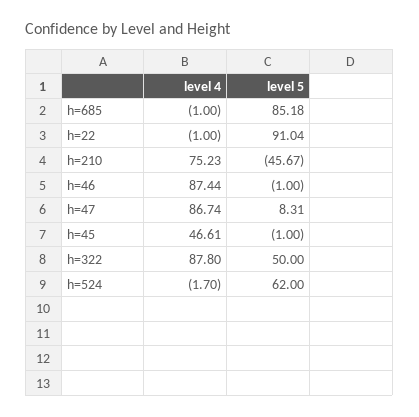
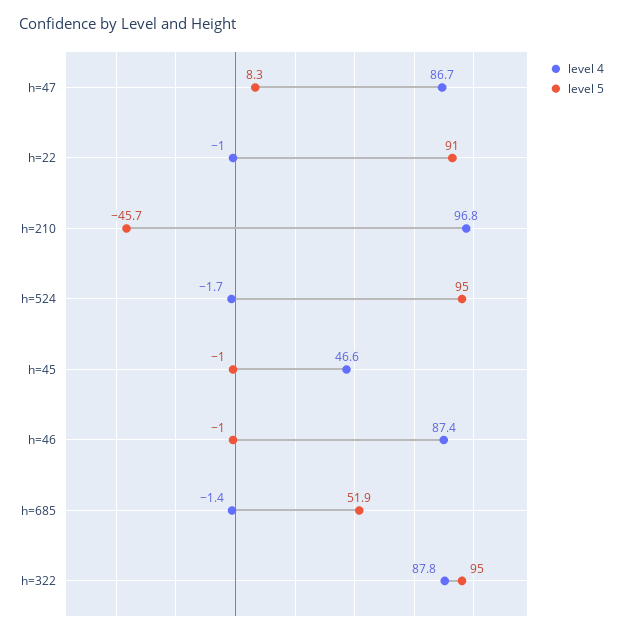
  {
    "level 4": {
-     "h=685": -1,
+     "h=685": -1.4,
      "h=22": -1,
-     "h=210": 75.23,
+     "h=210": 96.8,
      "h=46": 87.44,
      "h=47": 86.74,
      "h=45": 46.61,
      "h=322": 87.8,
      "h=524": -1.7
    },
    "level 5": {
-     "h=685": 85.18,
+     "h=685": 51.9,
      "h=22": 91.04,
      "h=210": -45.67,
      "h=46": -1,
      "h=47": 8.31,
      "h=45": -1,
-     "h=322": 50,
+     "h=322": 95,
-     "h=524": 62
+     "h=524": 95
    }
  }

